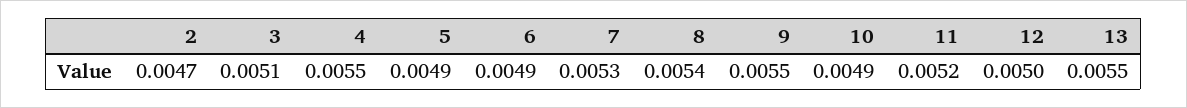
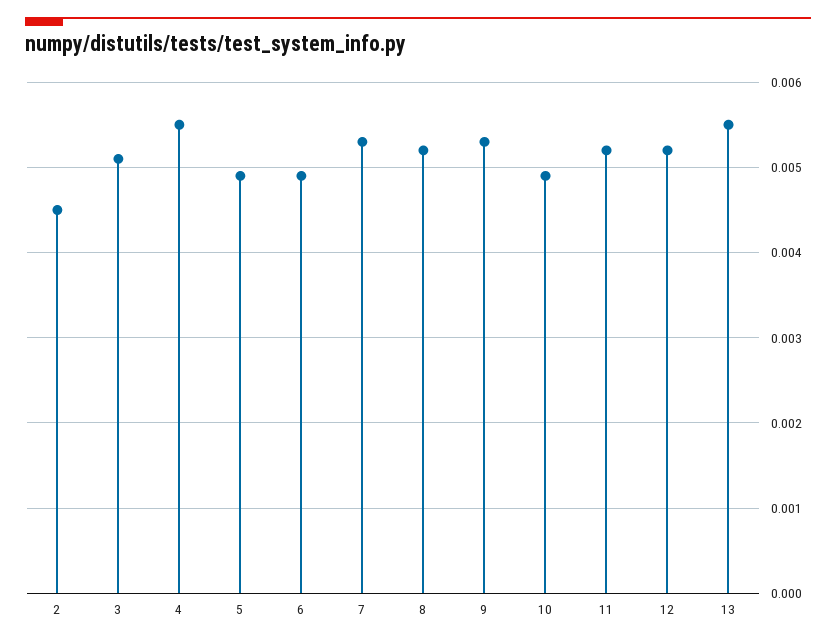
  {
-   "2": 0.0047,
+   "2": 0.0045,
    "3": 0.0051,
    "4": 0.0055,
    "5": 0.0049,
    "6": 0.0049,
    "7": 0.0053,
-   "8": 0.0054,
+   "8": 0.0052,
-   "9": 0.0055,
+   "9": 0.0053,
    "10": 0.0049,
    "11": 0.0052,
-   "12": 0.005,
+   "12": 0.0052,
    "13": 0.0055
  }

